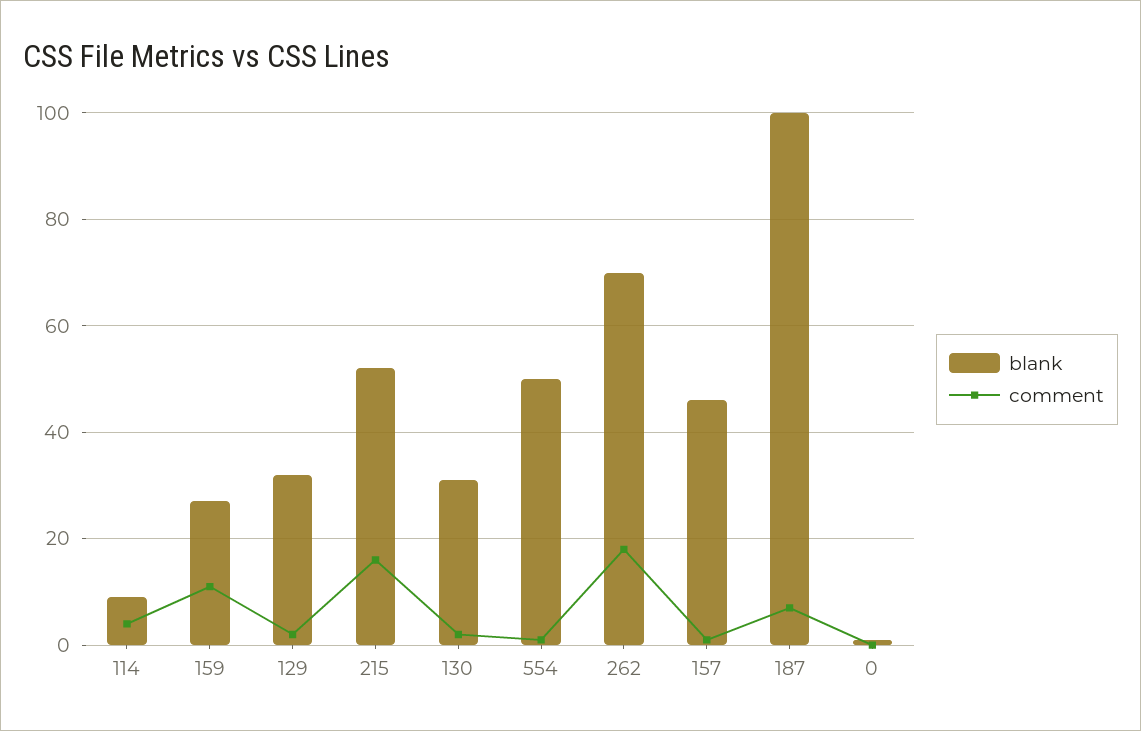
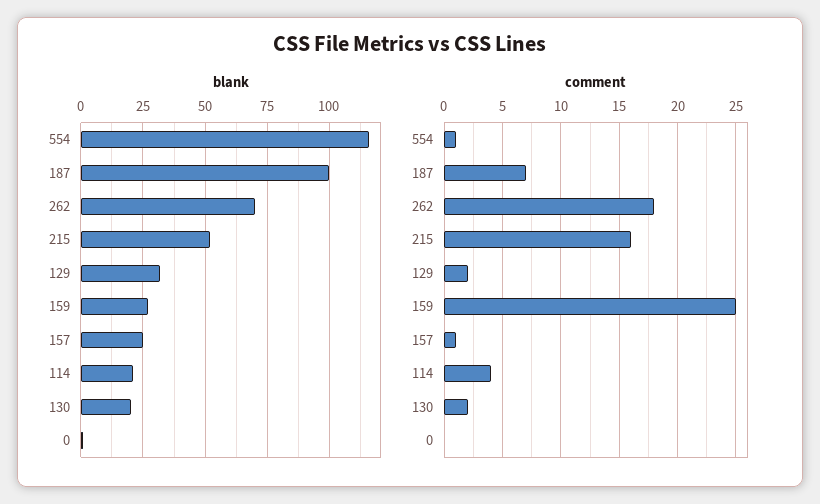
  {
    "blank": {
-     "114": 10,
+     "114": 20,
      "159": 25,
      "129": 30,
      "215": 50,
-     "130": 30,
+     "130": 20,
-     "554": 50,
+     "554": 115,
      "262": 70,
-     "157": 45,
+     "157": 25,
      "187": 100,
      "0": 0
    },
    "comment": {
      "114": 4,
-     "159": 10,
+     "159": 25,
      "129": 2,
      "215": 16,
      "130": 2,
      "554": 1,
      "262": 18,
      "157": 1,
      "187": 7,
      "0": 0
    }
  }

